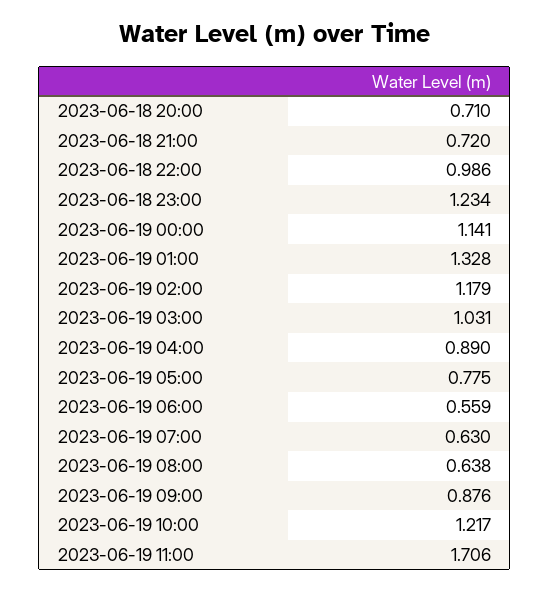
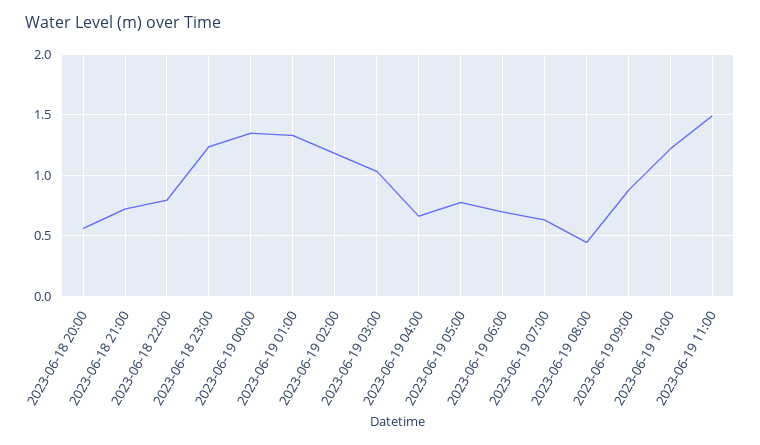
  {
-   "2023-06-18 20:00": 0.71,
+   "2023-06-18 20:00": 0.55,
    "2023-06-18 21:00": 0.72,
-   "2023-06-18 22:00": 0.986,
+   "2023-06-18 22:00": 0.8,
    "2023-06-18 23:00": 1.234,
-   "2023-06-19 00:00": 1.141,
+   "2023-06-19 00:00": 1.35,
    "2023-06-19 01:00": 1.328,
    "2023-06-19 02:00": 1.179,
    "2023-06-19 03:00": 1.031,
-   "2023-06-19 04:00": 0.89,
+   "2023-06-19 04:00": 0.65,
    "2023-06-19 05:00": 0.775,
-   "2023-06-19 06:00": 0.559,
+   "2023-06-19 06:00": 0.7,
    "2023-06-19 07:00": 0.63,
-   "2023-06-19 08:00": 0.638,
+   "2023-06-19 08:00": 0.45,
    "2023-06-19 09:00": 0.876,
    "2023-06-19 10:00": 1.217,
-   "2023-06-19 11:00": 1.706
+   "2023-06-19 11:00": 1.5
  }

